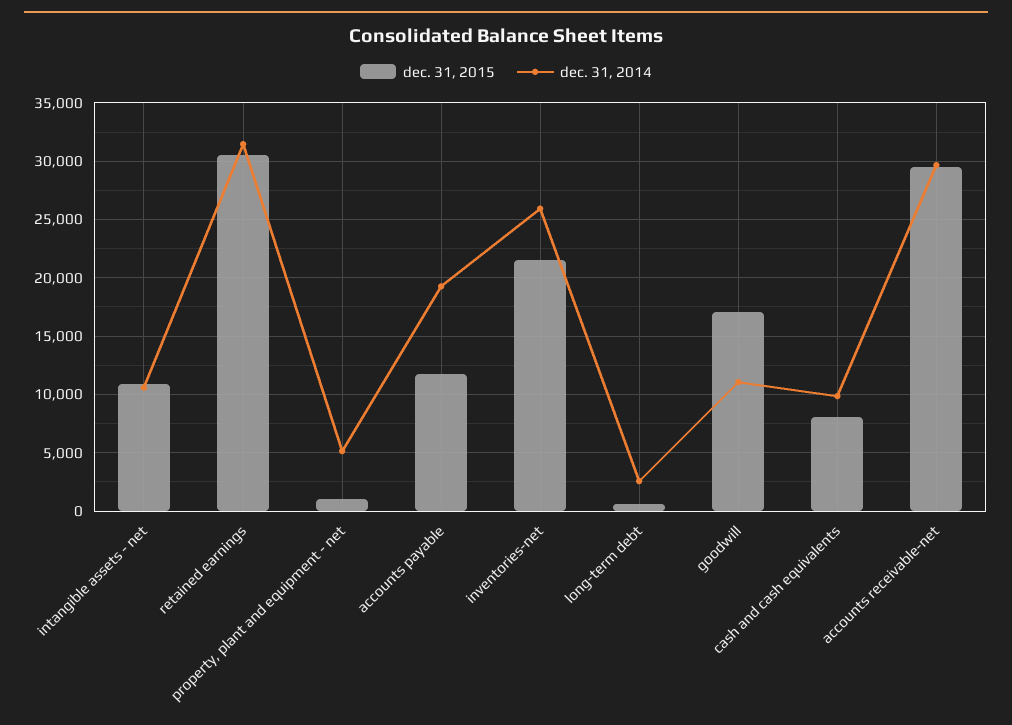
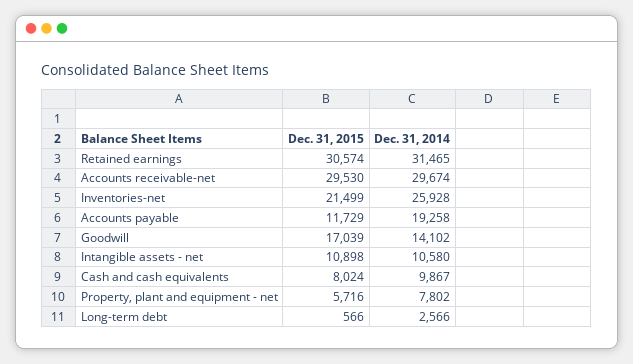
  {
    "dec. 31, 2015": {
      "intangible assets - net": 10898,
      "retained earnings": 30574,
-     "property, plant and equipment - net": 1000,
+     "property, plant and equipment - net": 5716,
      "accounts payable": 11729,
      "inventories-net": 21499,
      "long-term debt": 566,
      "goodwill": 17039,
      "cash and cash equivalents": 8024,
      "accounts receivable-net": 29530
    },
    "dec. 31, 2014": {
      "intangible assets - net": 10580,
      "retained earnings": 31465,
-     "property, plant and equipment - net": 5000,
+     "property, plant and equipment - net": 7802,
      "accounts payable": 19258,
      "inventories-net": 25928,
      "long-term debt": 2566,
-     "goodwill": 11000,
+     "goodwill": 14102,
      "cash and cash equivalents": 9867,
      "accounts receivable-net": 29674
    }
  }

